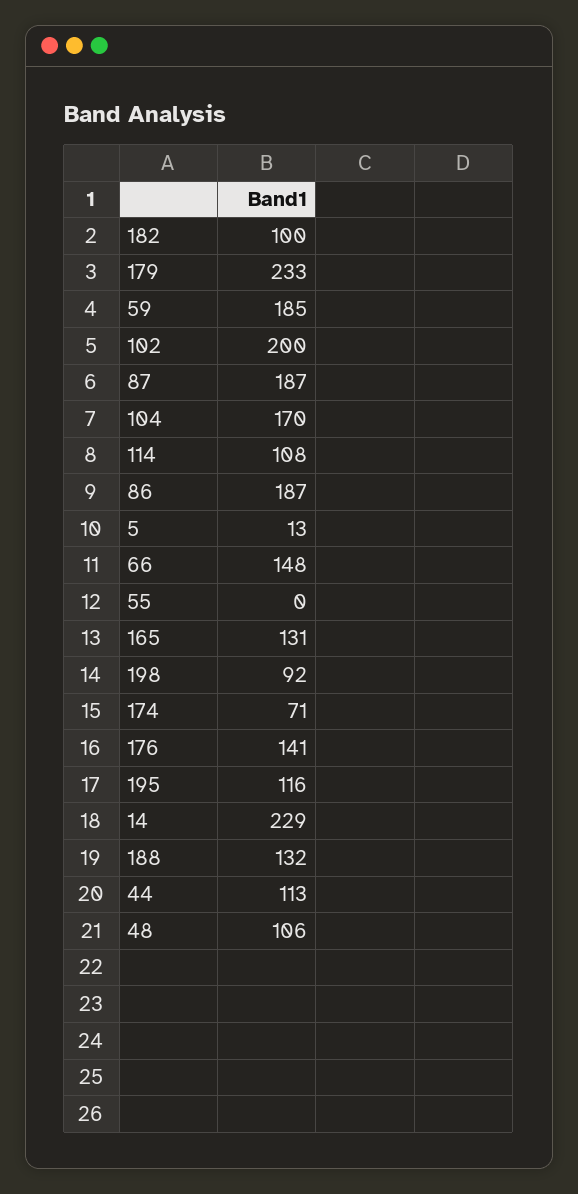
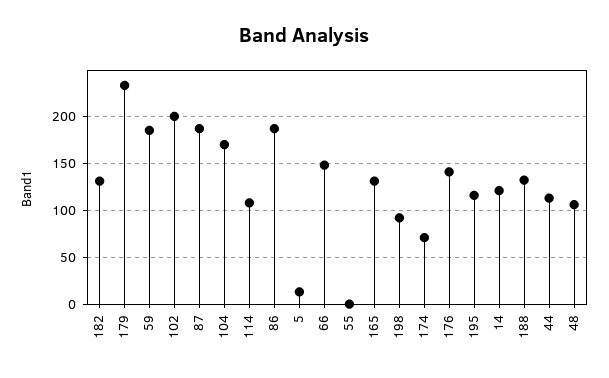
  {
-   "182": 100,
+   "182": 130,
    "179": 233,
    "59": 185,
    "102": 200,
    "87": 187,
    "104": 170,
    "114": 108,
    "86": 187,
    "5": 13,
    "66": 148,
    "55": 0,
    "165": 131,
    "198": 92,
    "174": 71,
    "176": 141,
    "195": 116,
-   "14": 229,
+   "14": 120,
    "188": 132,
    "44": 113,
    "48": 106
  }

